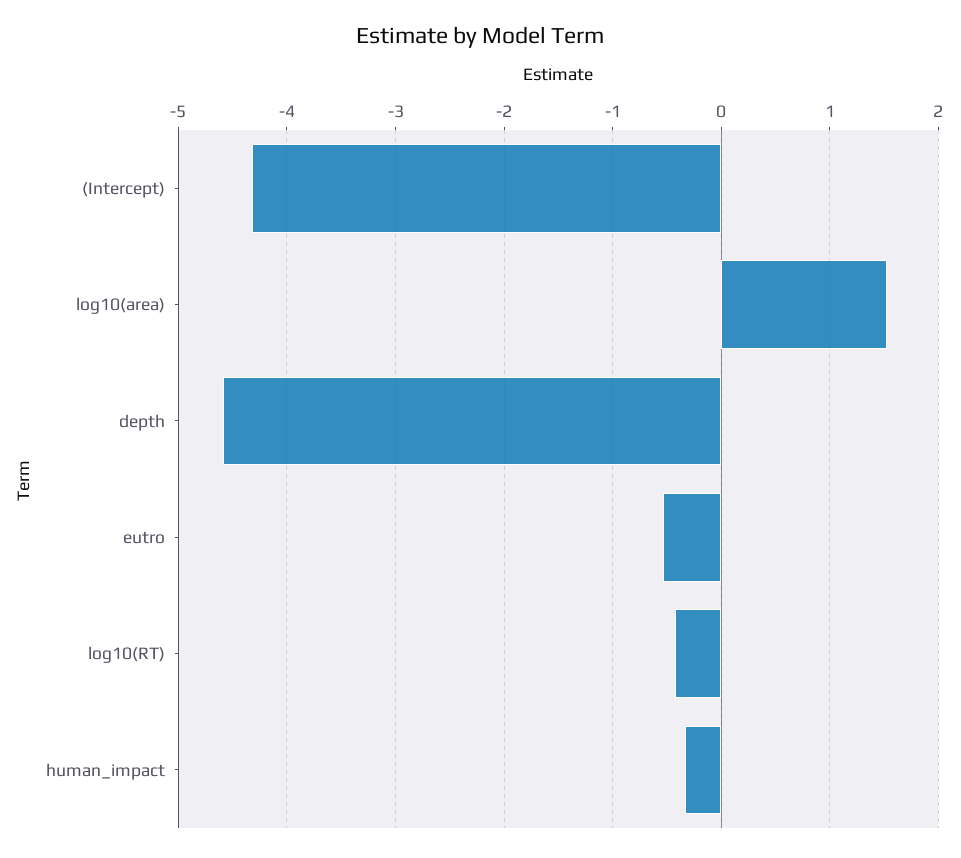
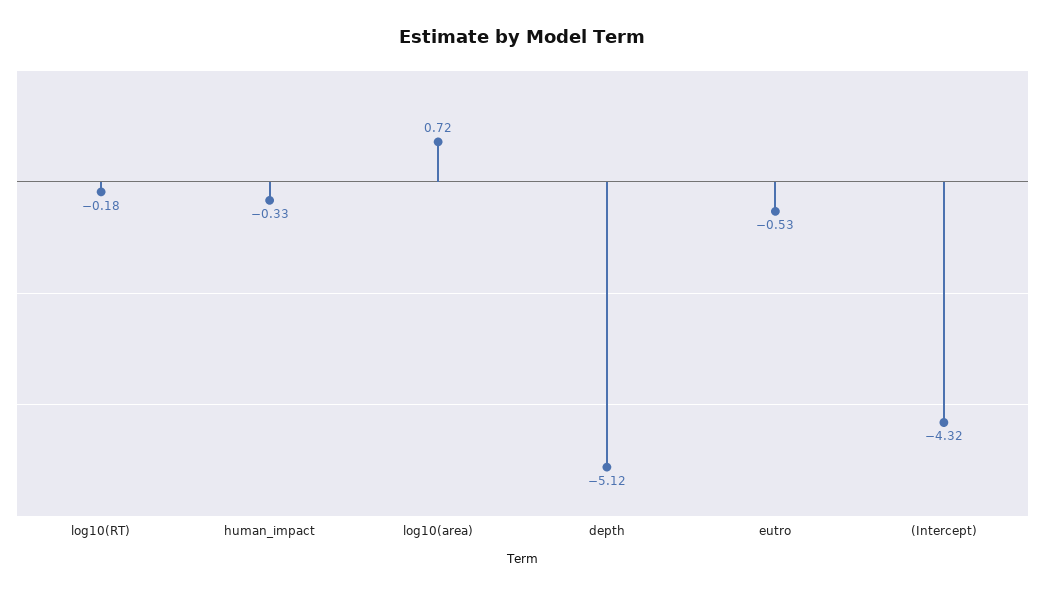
  {
    "(Intercept)": -4.32,
-   "log10(area)": 1.5,
+   "log10(area)": 0.72,
-   "depth": -4.6,
+   "depth": -5.12,
    "eutro": -0.53,
-   "log10(RT)": -0.4,
+   "log10(RT)": -0.18,
    "human_impact": -0.33
  }

